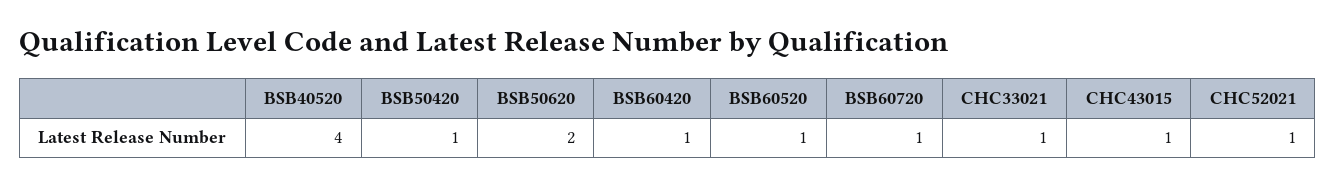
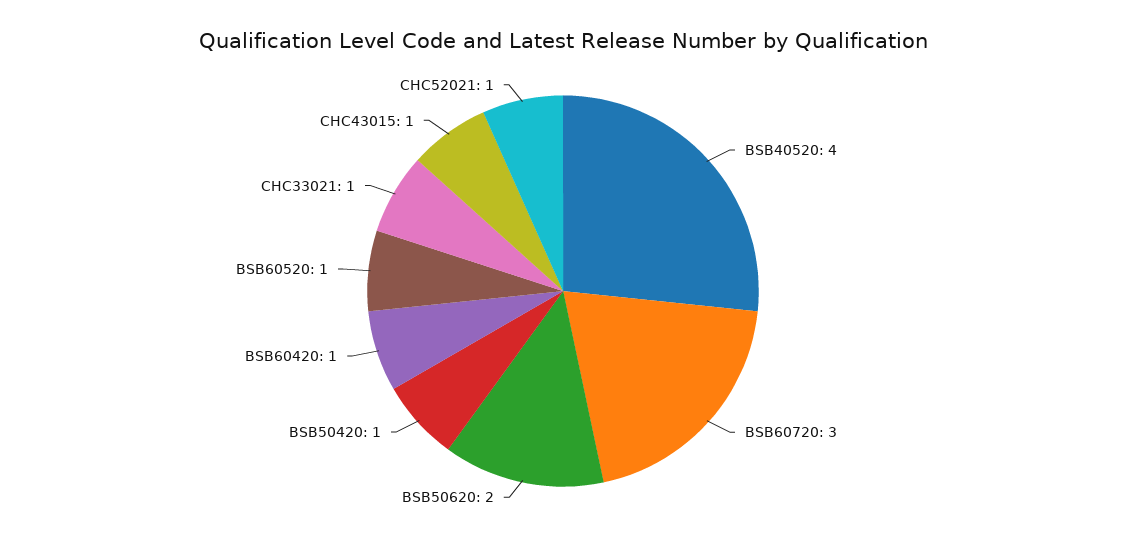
  {
    "BSB40520": 4,
    "BSB50420": 1,
    "BSB50620": 2,
    "BSB60420": 1,
    "BSB60520": 1,
-   "BSB60720": 1,
+   "BSB60720": 3,
    "CHC33021": 1,
    "CHC43015": 1,
    "CHC52021": 1
  }

